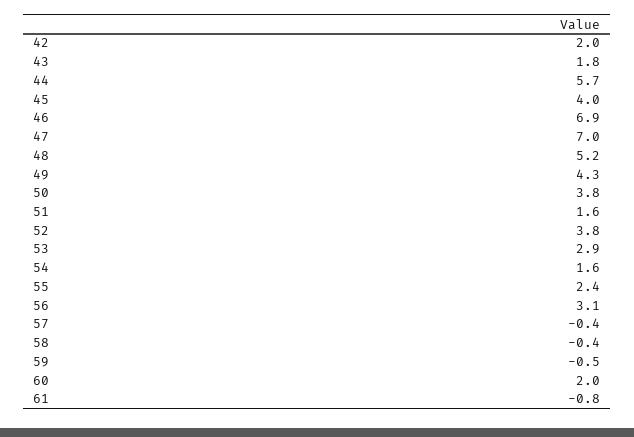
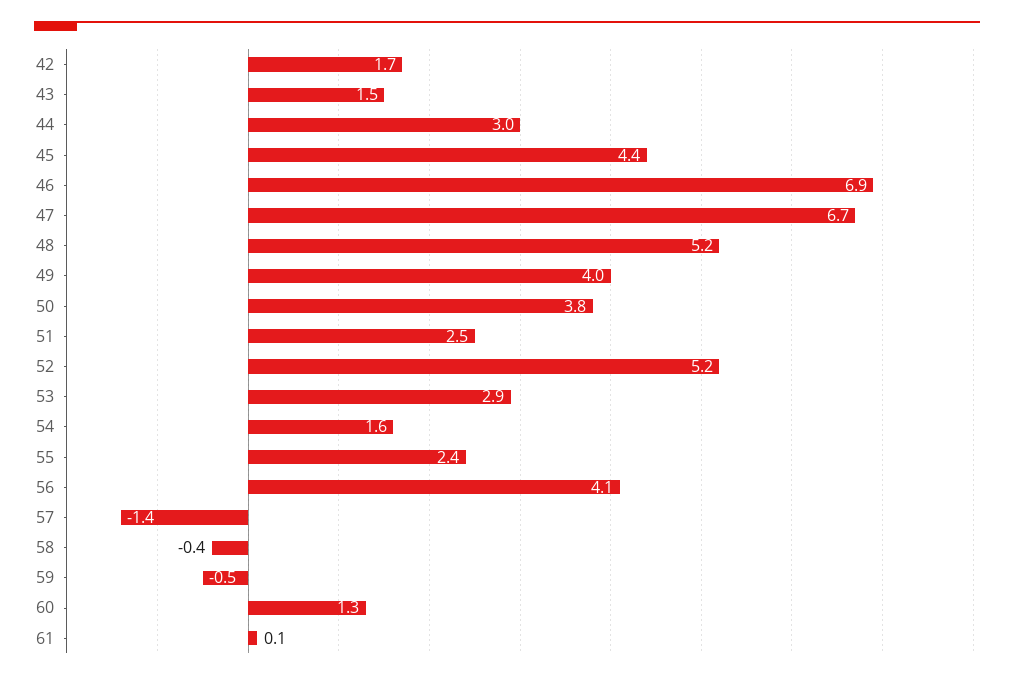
  {
-   "42": 2,
+   "42": 1.7,
-   "43": 1.8,
+   "43": 1.5,
-   "44": 5.7,
+   "44": 3,
-   "45": 4,
+   "45": 4.4,
    "46": 6.9,
-   "47": 7,
+   "47": 6.7,
    "48": 5.2,
-   "49": 4.3,
+   "49": 4,
    "50": 3.8,
-   "51": 1.6,
+   "51": 2.5,
-   "52": 3.8,
+   "52": 5.2,
    "53": 2.9,
    "54": 1.6,
    "55": 2.4,
-   "56": 3.1,
+   "56": 4.1,
-   "57": -0.4,
+   "57": -1.4,
    "58": -0.4,
    "59": -0.5,
-   "60": 2,
+   "60": 1.3,
-   "61": -0.8
+   "61": 0.1
  }

